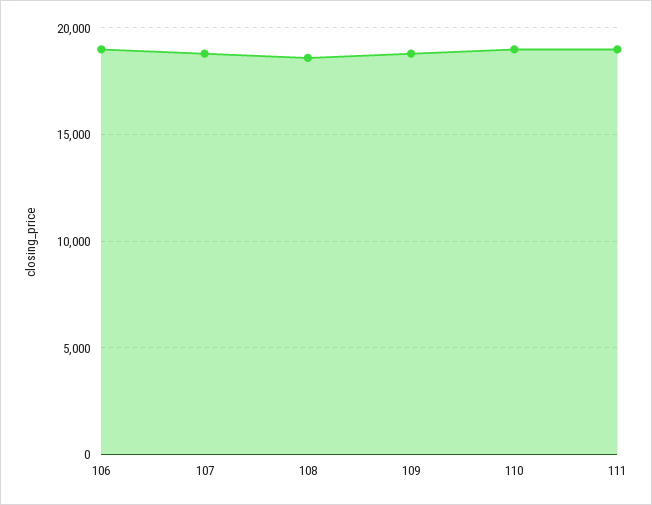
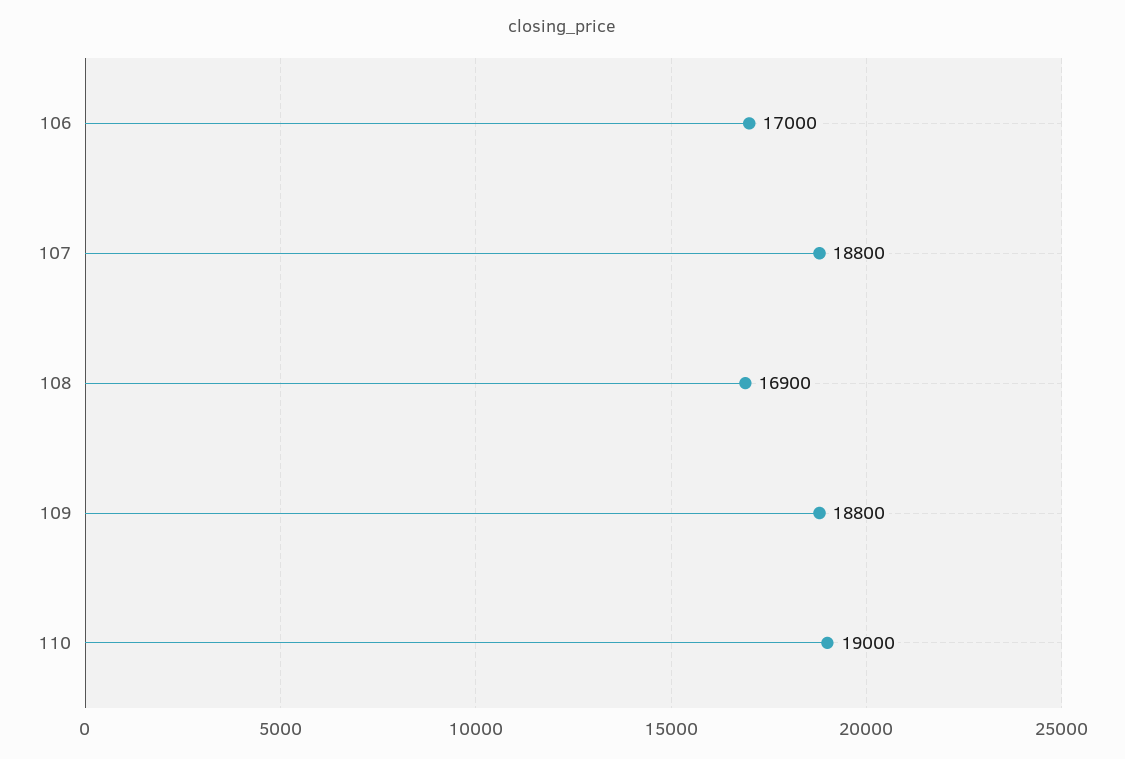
  {
-   "106": 19000,
+   "106": 17000,
    "107": 18800,
-   "108": 18500,
+   "108": 16900,
    "109": 18800,
-   "110": 19000,
+   "110": 19000
-   "111": 19000
  }

